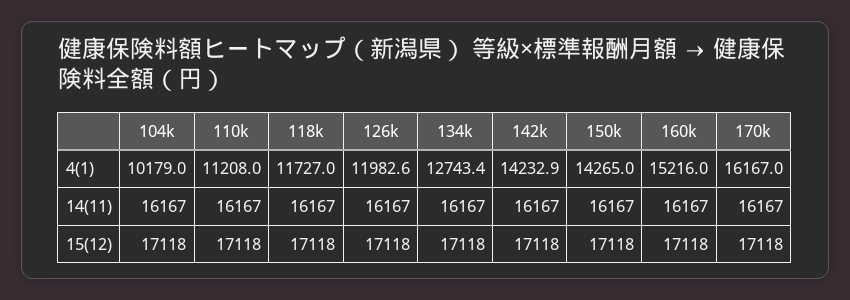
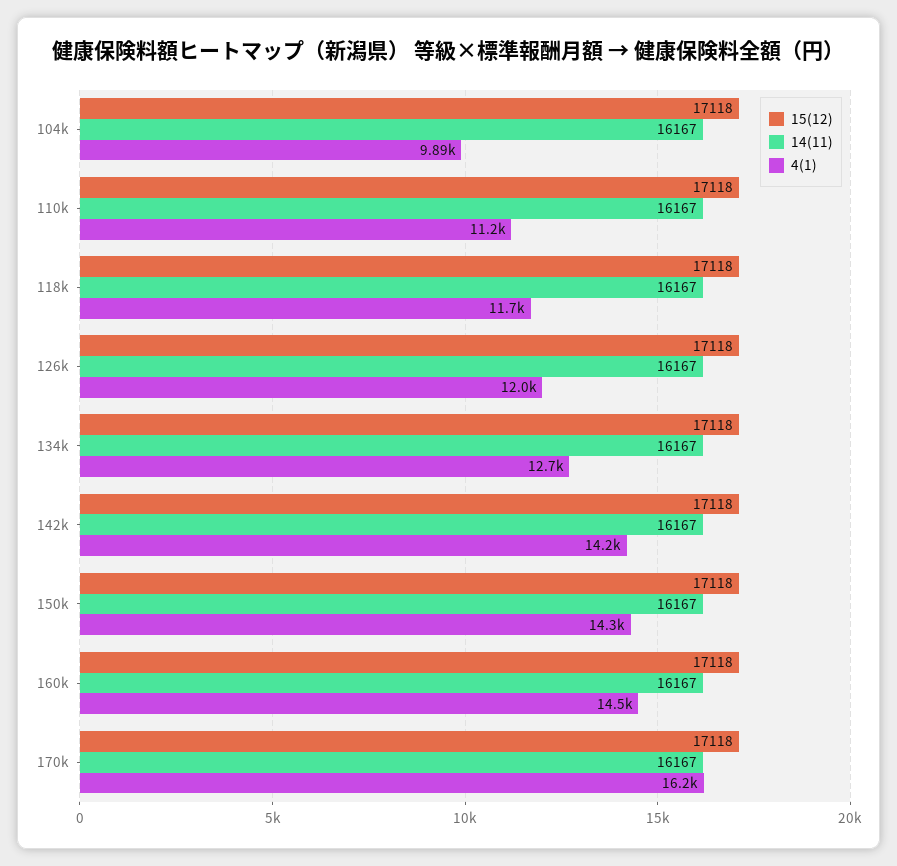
  {
    "4(1)": {
-     "104k": 10179,
+     "104k": 9890,
      "110k": 11208,
      "118k": 11727,
      "126k": 11982.6,
      "134k": 12743.4,
      "142k": 14232.9,
      "150k": 14265,
-     "160k": 15216,
+     "160k": 14500,
      "170k": 16167
    },
    "14(11)": {
      "104k": 16167,
      "110k": 16167,
      "118k": 16167,
      "126k": 16167,
      "134k": 16167,
      "142k": 16167,
      "150k": 16167,
      "160k": 16167,
      "170k": 16167
    },
    "15(12)": {
      "104k": 17118,
      "110k": 17118,
      "118k": 17118,
      "126k": 17118,
      "134k": 17118,
      "142k": 17118,
      "150k": 17118,
      "160k": 17118,
      "170k": 17118
    }
  }

